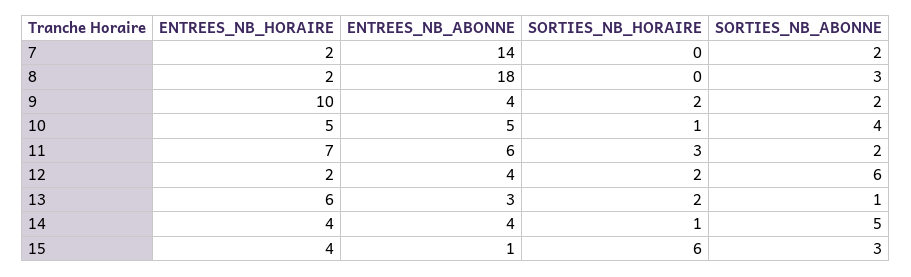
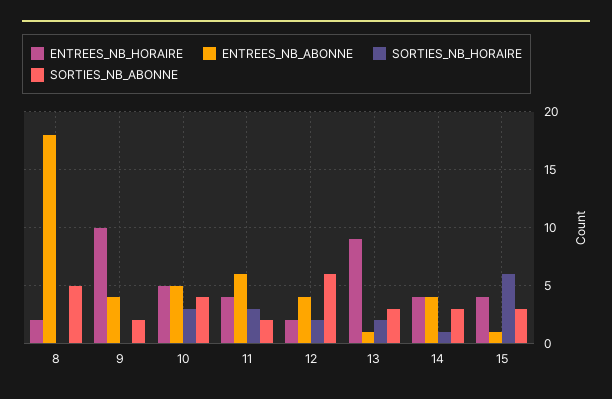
  {
    "ENTREES_NB_HORAIRE": {
-     "7": 2,
      "8": 2,
      "9": 10,
      "10": 5,
-     "11": 7,
+     "11": 4,
      "12": 2,
-     "13": 6,
+     "13": 9,
      "14": 4,
      "15": 4
    },
    "ENTREES_NB_ABONNE": {
-     "7": 14,
      "8": 18,
      "9": 4,
      "10": 5,
      "11": 6,
      "12": 4,
-     "13": 3,
+     "13": 1,
      "14": 4,
      "15": 1
    },
    "SORTIES_NB_HORAIRE": {
-     "7": 0,
      "8": 0,
-     "9": 2,
+     "9": 0,
-     "10": 1,
+     "10": 3,
      "11": 3,
      "12": 2,
      "13": 2,
      "14": 1,
      "15": 6
    },
    "SORTIES_NB_ABONNE": {
-     "7": 2,
-     "8": 3,
+     "8": 5,
      "9": 2,
      "10": 4,
      "11": 2,
      "12": 6,
-     "13": 1,
+     "13": 3,
-     "14": 5,
+     "14": 3,
      "15": 3
    }
  }

